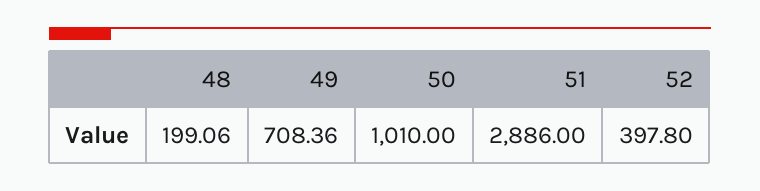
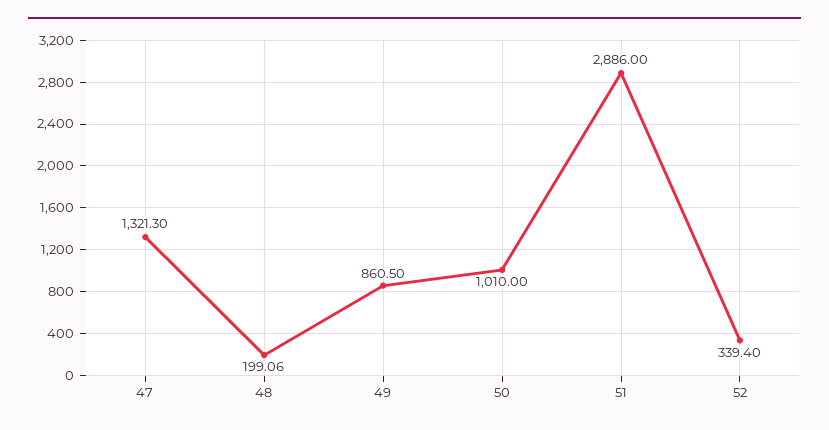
  {
    "48": 199.06,
-   "49": 708.36,
+   "49": 860.5,
    "50": 1010,
    "51": 2886,
-   "52": 397.8
+   "52": 339.4,
+   "47": 1321.3
  }

